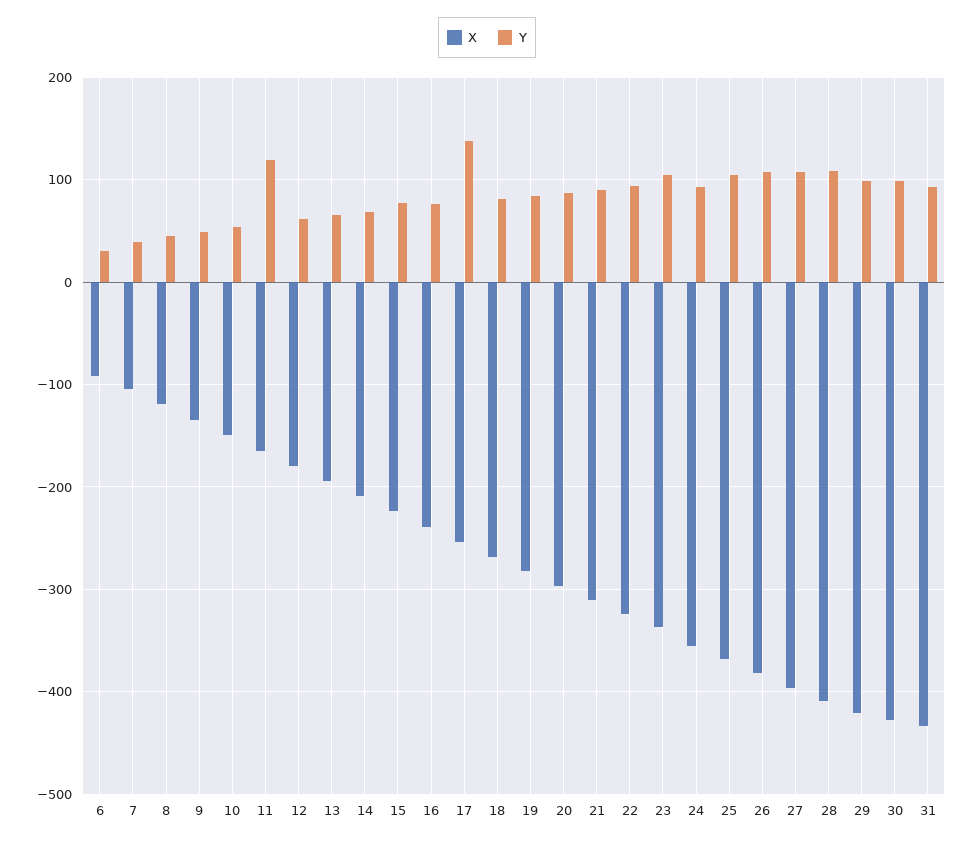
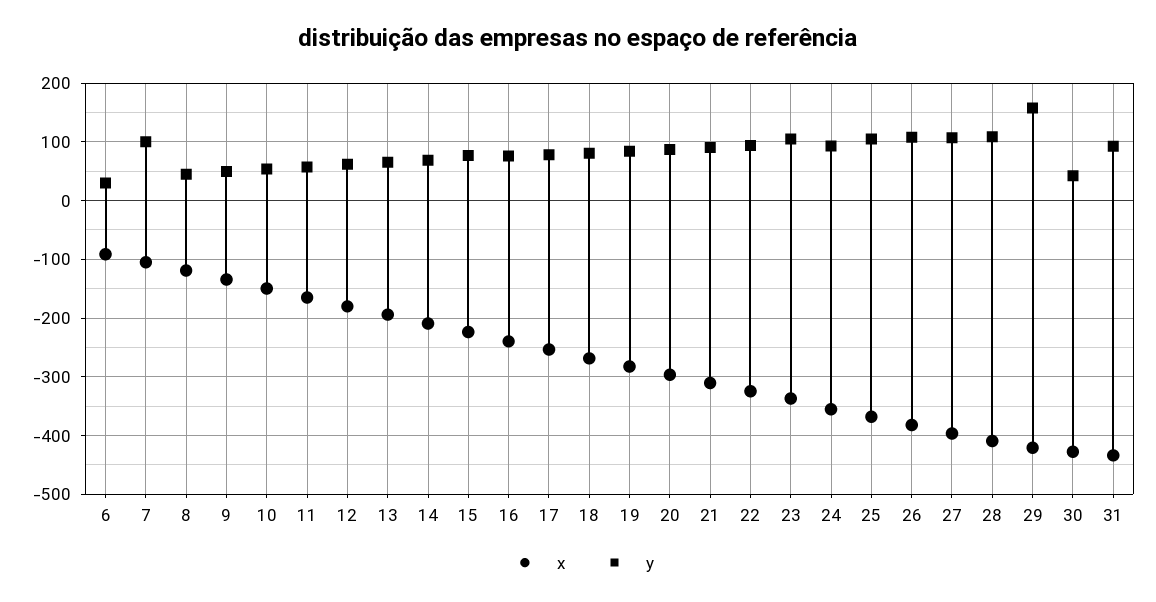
  {
    "X": {
      "6": -90,
      "7": -100,
      "8": -120,
      "9": -130,
      "10": -150,
      "11": -160,
      "12": -180,
      "13": -190,
      "14": -210,
      "15": -220,
      "16": -240,
      "17": -250,
      "18": -270,
      "19": -280,
      "20": -300,
      "21": -310,
      "22": -320,
      "23": -340,
      "24": -360,
      "25": -370,
      "26": -380,
      "27": -400,
      "28": -410,
      "29": -420,
      "30": -430,
      "31": -430
    },
    "Y": {
      "6": 30,
-     "7": 40,
+     "7": 100,
      "8": 40,
      "9": 50,
      "10": 50,
-     "11": 120,
+     "11": 60,
      "12": 60,
      "13": 70,
      "14": 70,
      "15": 80,
      "16": 80,
-     "17": 140,
+     "17": 80,
      "18": 80,
      "19": 80,
      "20": 90,
      "21": 90,
      "22": 90,
      "23": 100,
      "24": 90,
      "25": 100,
      "26": 110,
      "27": 110,
      "28": 110,
-     "29": 100,
+     "29": 160,
-     "30": 100,
+     "30": 40,
      "31": 90
    }
  }

